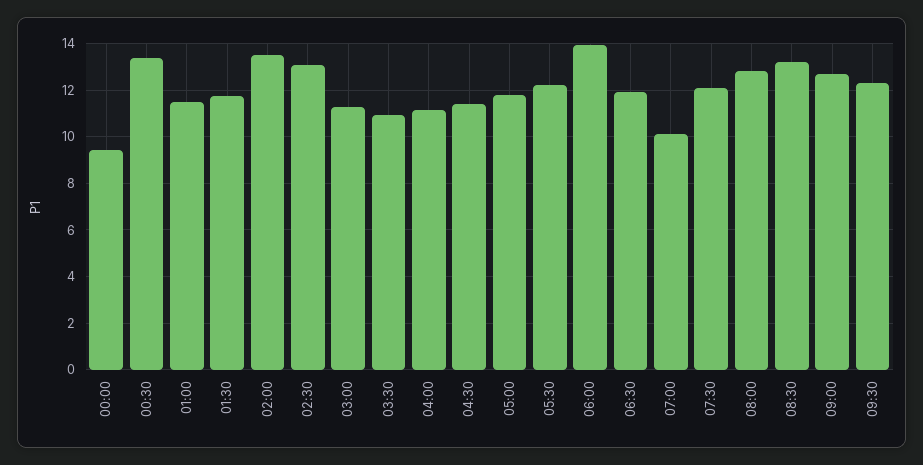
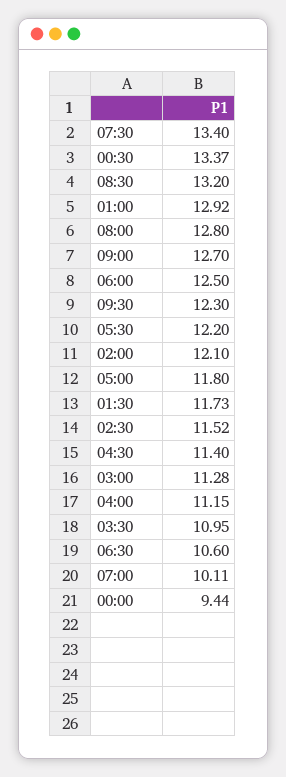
  {
    "00:00": 9.44,
    "00:30": 13.37,
-   "01:00": 11.5,
+   "01:00": 12.92,
    "01:30": 11.73,
-   "02:00": 13.5,
+   "02:00": 12.1,
-   "02:30": 13,
+   "02:30": 11.52,
    "03:00": 11.28,
    "03:30": 10.95,
    "04:00": 11.15,
    "04:30": 11.4,
    "05:00": 11.8,
    "05:30": 12.2,
-   "06:00": 14,
+   "06:00": 12.5,
-   "06:30": 12,
+   "06:30": 10.6,
    "07:00": 10.11,
-   "07:30": 12,
+   "07:30": 13.4,
    "08:00": 12.8,
    "08:30": 13.2,
    "09:00": 12.7,
    "09:30": 12.3
  }

